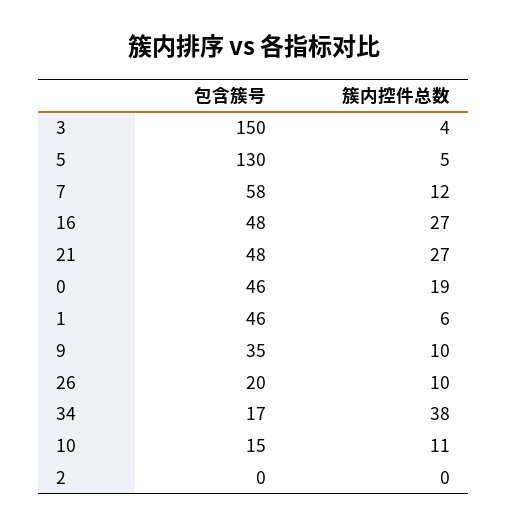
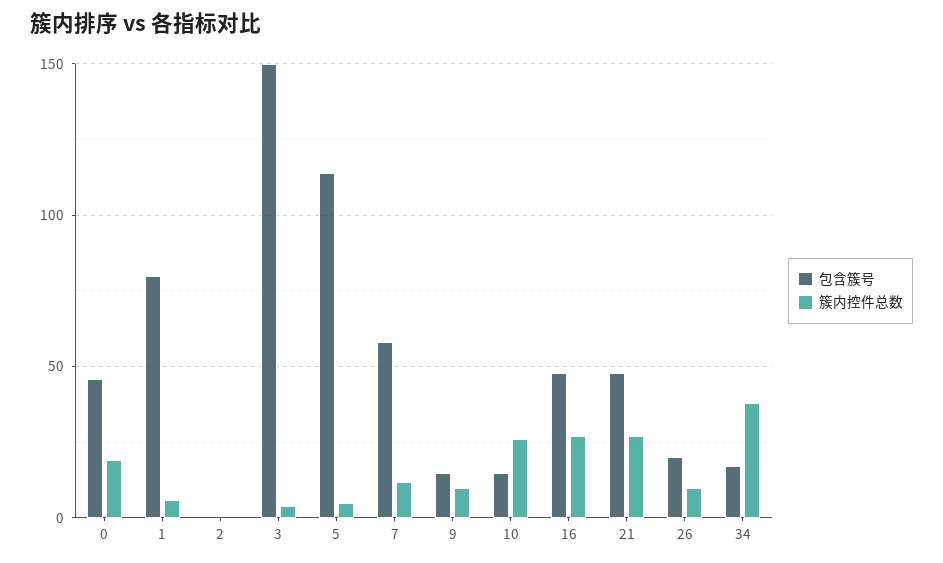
  {
    "包含簇号": {
      "3": 150,
-     "5": 130,
+     "5": 115,
      "7": 58,
      "16": 48,
      "21": 48,
      "0": 46,
-     "1": 46,
+     "1": 80,
-     "9": 35,
+     "9": 15,
      "26": 20,
      "34": 17,
      "10": 15,
      "2": 0
    },
    "簇内控件总数": {
      "3": 4,
      "5": 5,
      "7": 12,
      "16": 27,
      "21": 27,
      "0": 19,
      "1": 6,
      "9": 10,
      "26": 10,
      "34": 38,
-     "10": 11,
+     "10": 25,
      "2": 0
    }
  }

